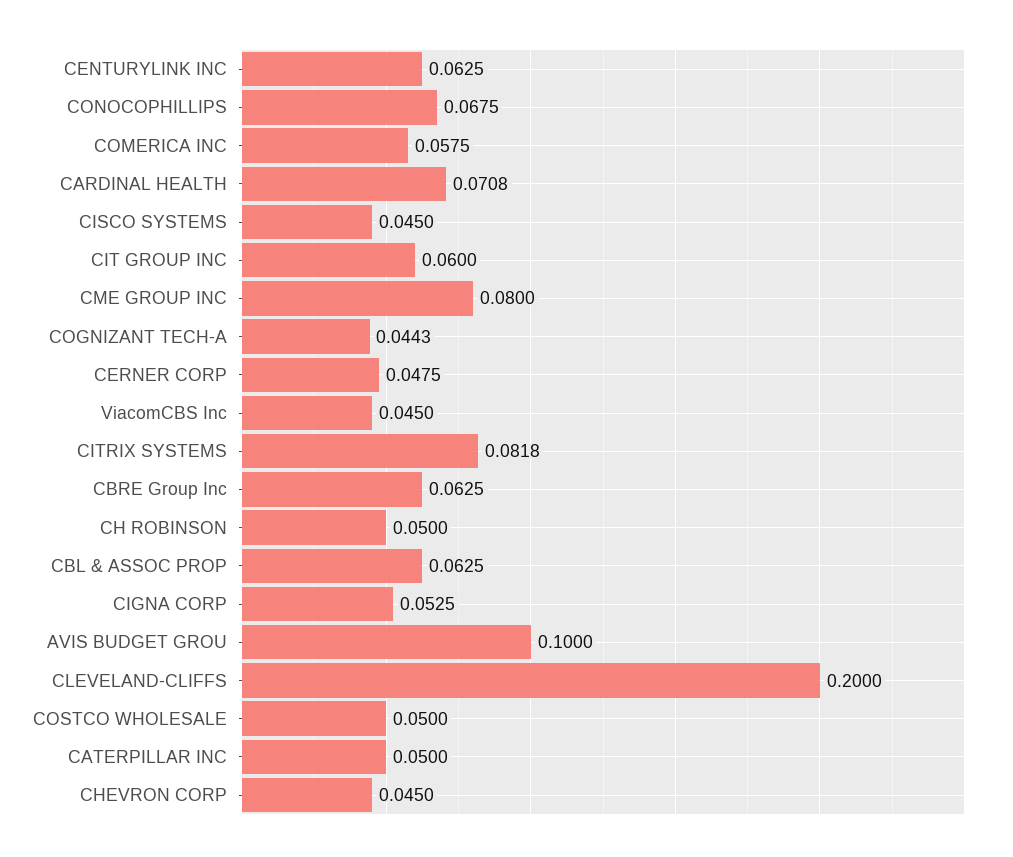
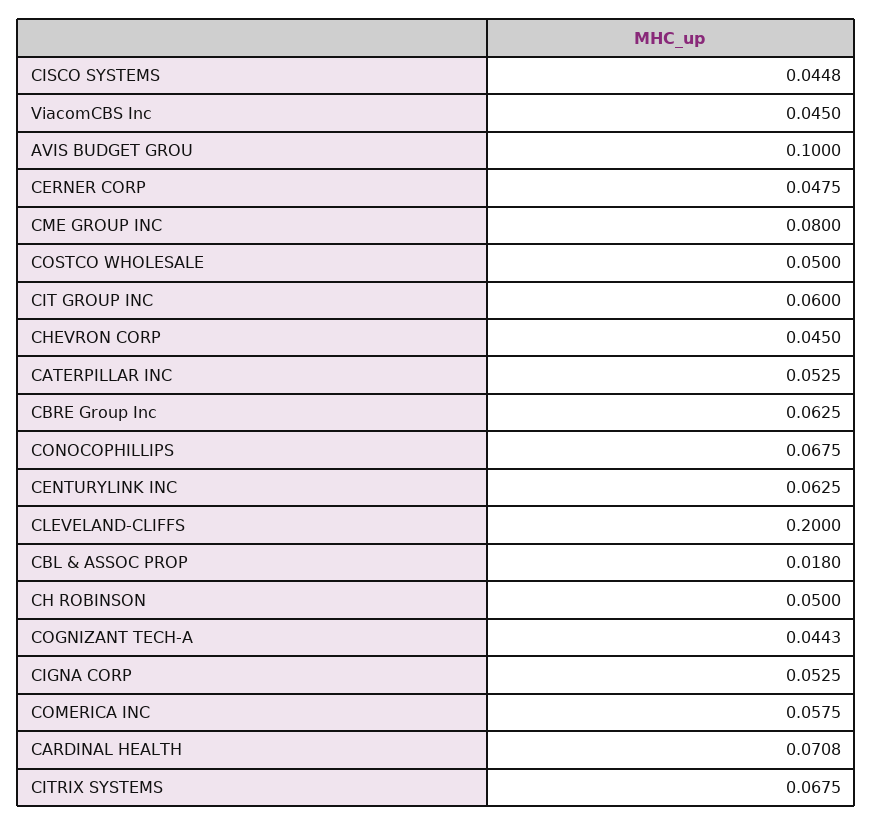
  {
    "CENTURYLINK INC": 0.0625,
    "CONOCOPHILLIPS": 0.0675,
    "COMERICA INC": 0.0575,
    "CARDINAL HEALTH": 0.0708,
-   "CISCO SYSTEMS": 0.045,
+   "CISCO SYSTEMS": 0.0448,
    "CIT GROUP INC": 0.06,
    "CME GROUP INC": 0.08,
    "COGNIZANT TECH-A": 0.0443,
    "CERNER CORP": 0.0475,
    "ViacomCBS Inc": 0.045,
-   "CITRIX SYSTEMS": 0.0818,
+   "CITRIX SYSTEMS": 0.0675,
    "CBRE Group Inc": 0.0625,
    "CH ROBINSON": 0.05,
-   "CBL & ASSOC PROP": 0.0625,
+   "CBL & ASSOC PROP": 0.018,
    "CIGNA CORP": 0.0525,
    "AVIS BUDGET GROU": 0.1,
    "CLEVELAND-CLIFFS": 0.2,
    "COSTCO WHOLESALE": 0.05,
-   "CATERPILLAR INC": 0.05,
+   "CATERPILLAR INC": 0.0525,
    "CHEVRON CORP": 0.045
  }

